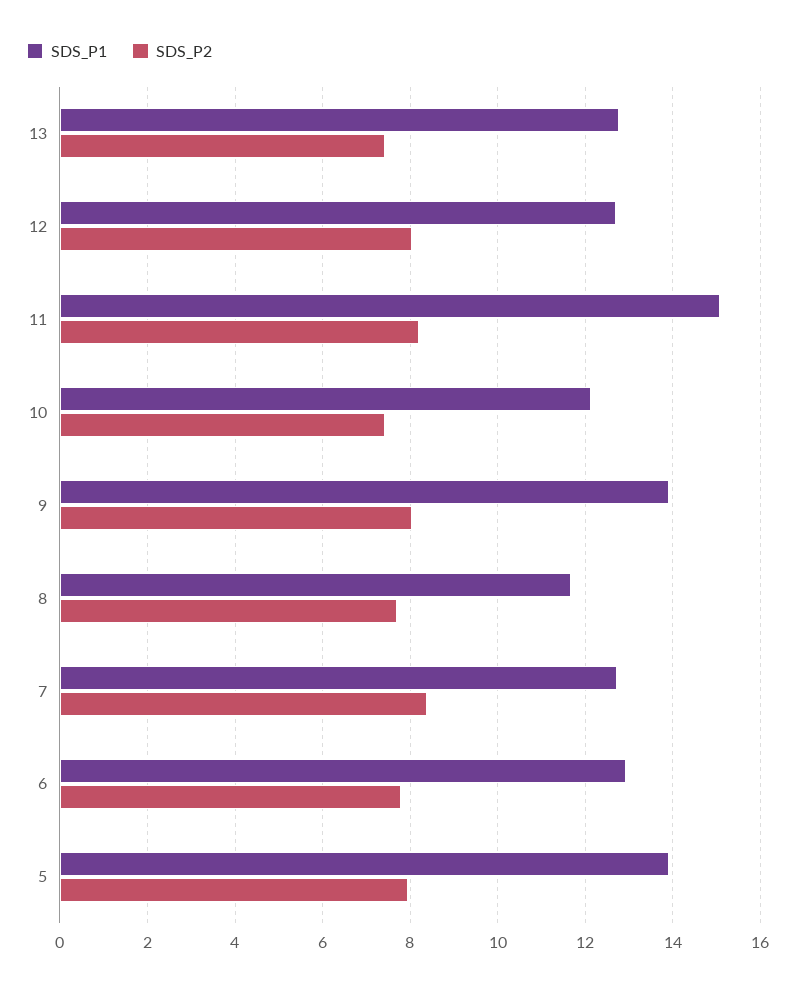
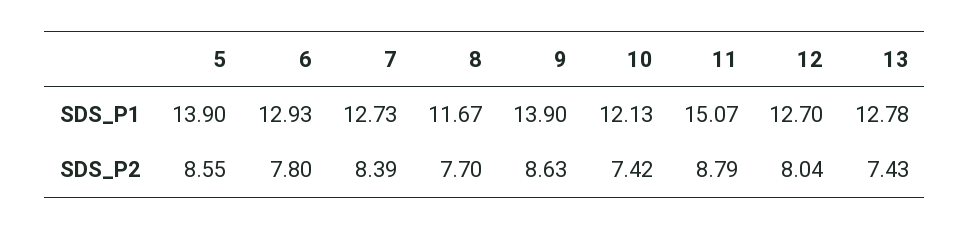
  {
    "SDS_P1": {
      "13": 12.78,
      "12": 12.7,
      "11": 15.07,
      "10": 12.13,
      "9": 13.9,
      "8": 11.67,
      "7": 12.73,
      "6": 12.93,
      "5": 13.9
    },
    "SDS_P2": {
      "13": 7.43,
      "12": 8.04,
-     "11": 8.2,
+     "11": 8.79,
      "10": 7.42,
-     "9": 8,
+     "9": 8.63,
      "8": 7.7,
      "7": 8.39,
      "6": 7.8,
-     "5": 8
+     "5": 8.55
    }
  }

